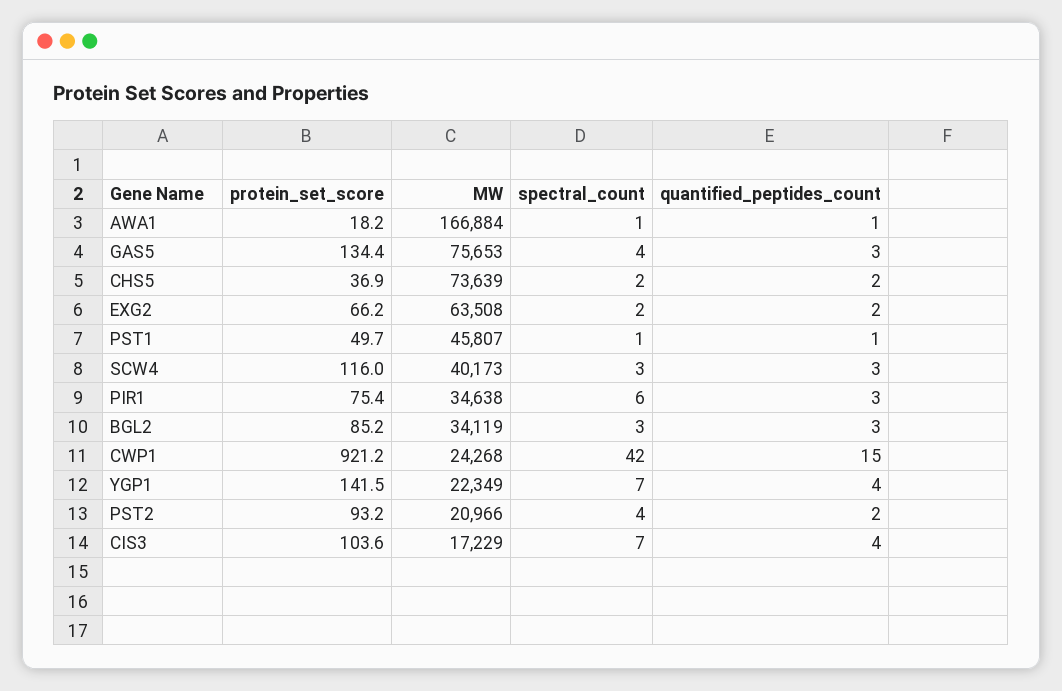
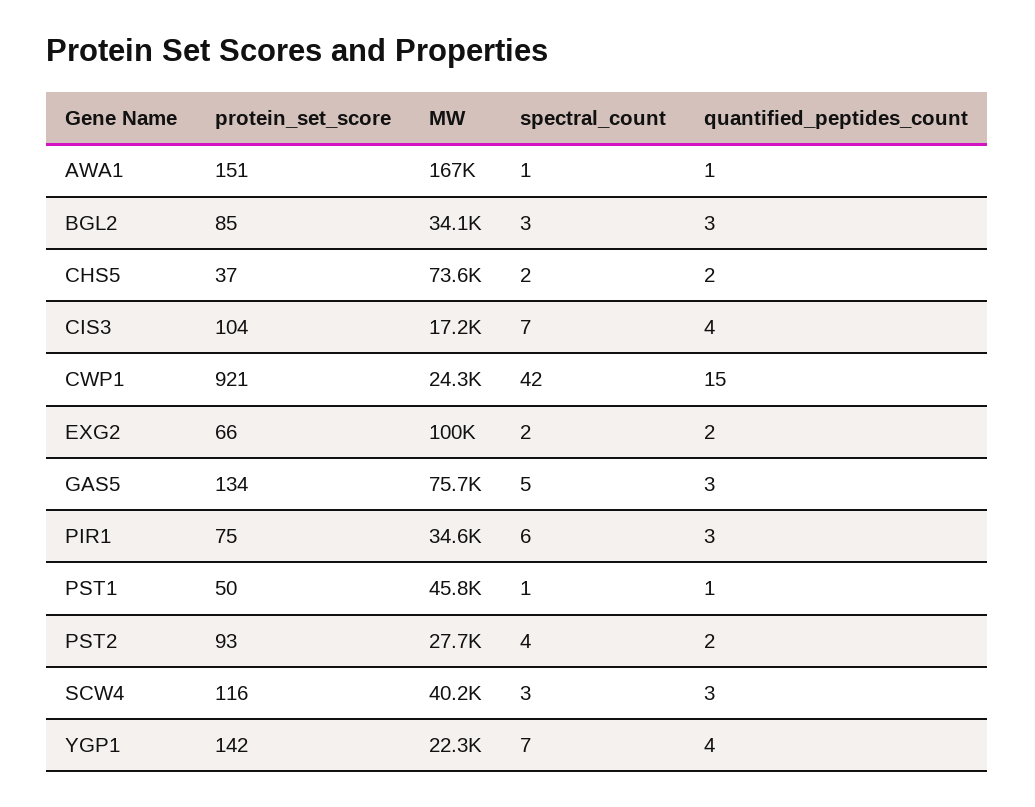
  {
    "protein_set_score": {
-     "AWA1": 18.2,
+     "AWA1": 151,
      "GAS5": 134.4,
      "CHS5": 36.9,
      "EXG2": 66.2,
      "PST1": 49.7,
      "SCW4": 116,
      "PIR1": 75.4,
      "BGL2": 85.2,
      "CWP1": 921.2,
      "YGP1": 141.5,
      "PST2": 93.2,
      "CIS3": 103.6
    },
    "MW": {
      "AWA1": 166884,
      "GAS5": 75653,
      "CHS5": 73639,
-     "EXG2": 63508,
+     "EXG2": 100000,
      "PST1": 45807,
      "SCW4": 40173,
      "PIR1": 34638,
      "BGL2": 34119,
      "CWP1": 24268,
      "YGP1": 22349,
-     "PST2": 20966,
+     "PST2": 27700,
      "CIS3": 17229
    },
    "spectral_count": {
      "AWA1": 1,
-     "GAS5": 4,
+     "GAS5": 5,
      "CHS5": 2,
      "EXG2": 2,
      "PST1": 1,
      "SCW4": 3,
      "PIR1": 6,
      "BGL2": 3,
      "CWP1": 42,
      "YGP1": 7,
      "PST2": 4,
      "CIS3": 7
    },
    "quantified_peptides_count": {
      "AWA1": 1,
      "GAS5": 3,
      "CHS5": 2,
      "EXG2": 2,
      "PST1": 1,
      "SCW4": 3,
      "PIR1": 3,
      "BGL2": 3,
      "CWP1": 15,
      "YGP1": 4,
      "PST2": 2,
      "CIS3": 4
    }
  }

